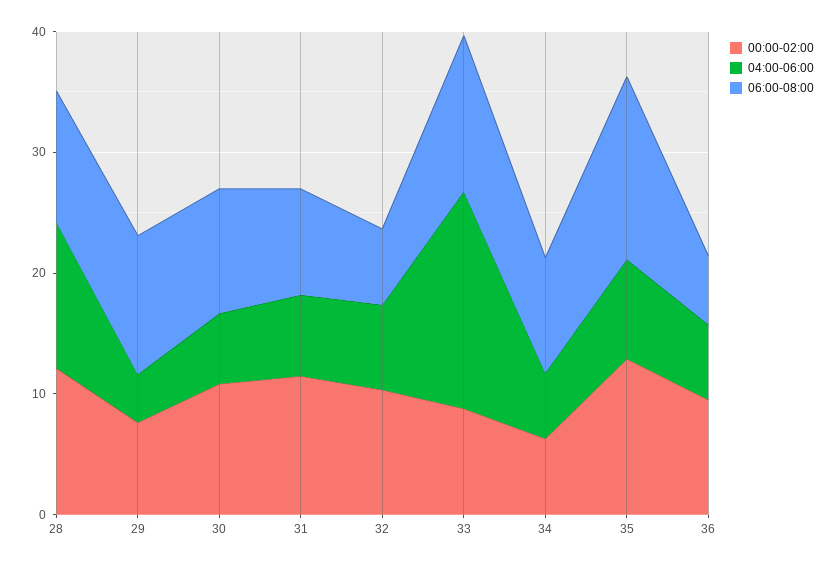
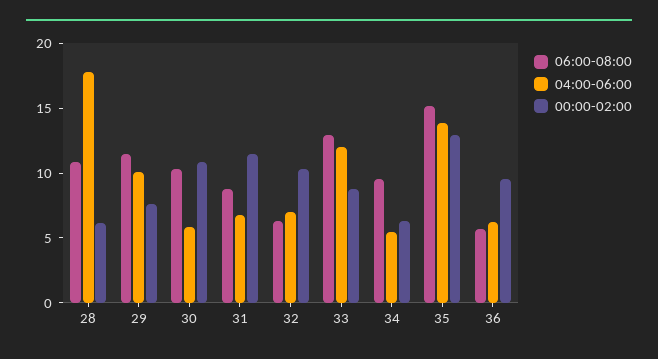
  {
    "00:00-02:00": {
-     "28": 12,
+     "28": 6,
      "29": 8,
      "30": 11,
      "31": 11,
      "32": 10,
      "33": 9,
      "34": 6,
      "35": 13,
      "36": 10
    },
    "04:00-06:00": {
-     "28": 12,
+     "28": 18,
-     "29": 4,
+     "29": 10,
      "30": 6,
      "31": 7,
      "32": 7,
-     "33": 18,
+     "33": 12,
      "34": 5,
-     "35": 8,
+     "35": 14,
      "36": 6
    },
    "06:00-08:00": {
      "28": 11,
      "29": 11,
      "30": 10,
      "31": 9,
      "32": 6,
      "33": 13,
      "34": 10,
      "35": 15,
      "36": 6
    }
  }

